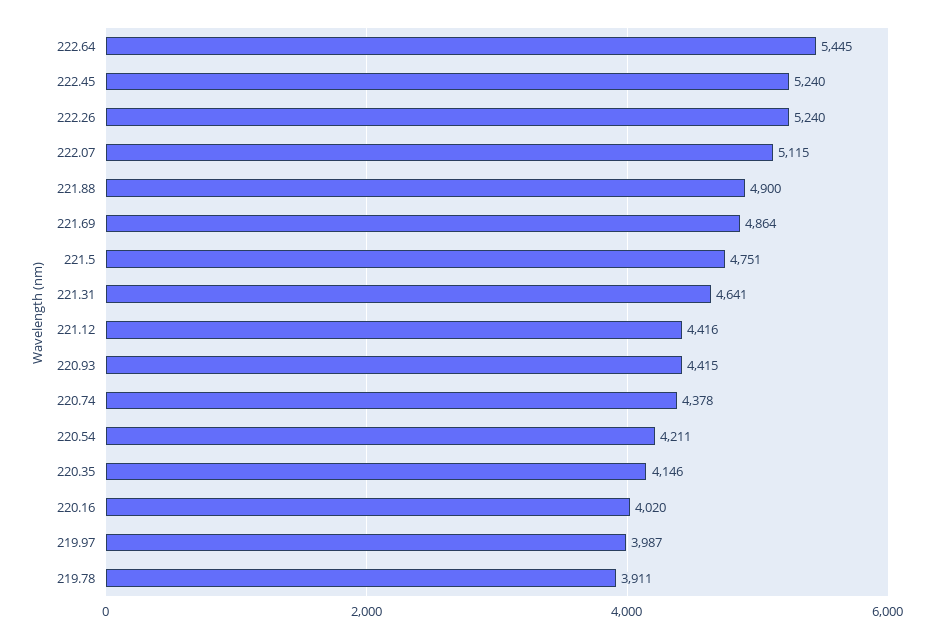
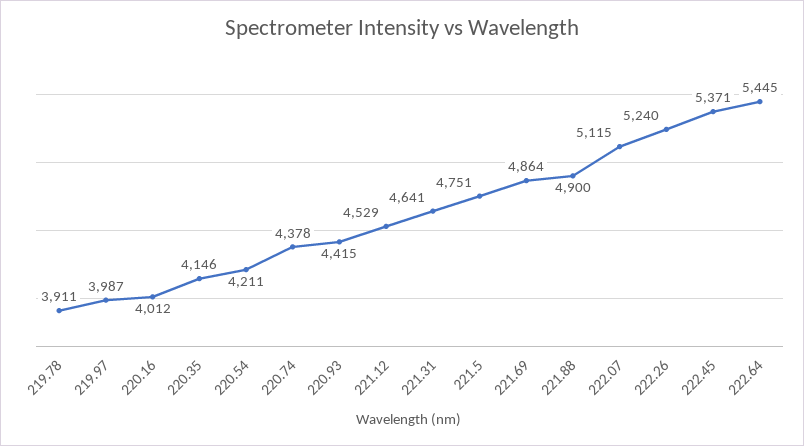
  {
    "222.64": 5445,
-   "222.45": 5240,
+   "222.45": 5371,
    "222.26": 5240,
    "222.07": 5115,
    "221.88": 4900,
    "221.69": 4864,
    "221.5": 4751,
    "221.31": 4641,
-   "221.12": 4416,
+   "221.12": 4529,
    "220.93": 4415,
    "220.74": 4378,
    "220.54": 4211,
    "220.35": 4146,
-   "220.16": 4020,
+   "220.16": 4012,
    "219.97": 3987,
    "219.78": 3911
  }

